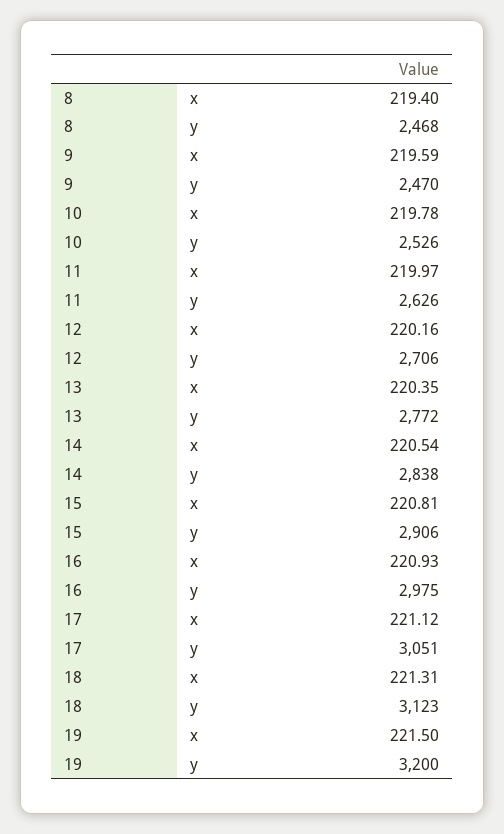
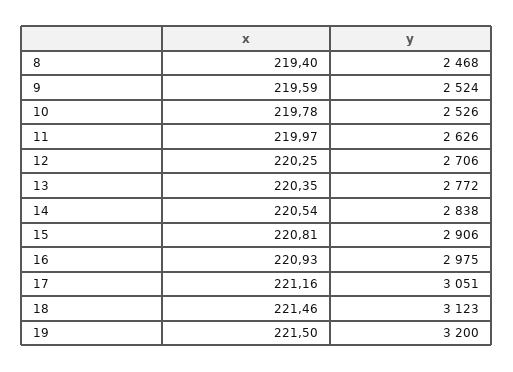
  {
    "8": {
      "x": 219.4,
      "y": 2468
    },
    "9": {
      "x": 219.59,
-     "y": 2470
+     "y": 2524
    },
    "10": {
      "x": 219.78,
      "y": 2526
    },
    "11": {
      "x": 219.97,
      "y": 2626
    },
    "12": {
-     "x": 220.16,
+     "x": 220.25,
      "y": 2706
    },
    "13": {
      "x": 220.35,
      "y": 2772
    },
    "14": {
      "x": 220.54,
      "y": 2838
    },
    "15": {
      "x": 220.81,
      "y": 2906
    },
    "16": {
      "x": 220.93,
      "y": 2975
    },
    "17": {
-     "x": 221.12,
+     "x": 221.16,
      "y": 3051
    },
    "18": {
-     "x": 221.31,
+     "x": 221.46,
      "y": 3123
    },
    "19": {
      "x": 221.5,
      "y": 3200
    }
  }

